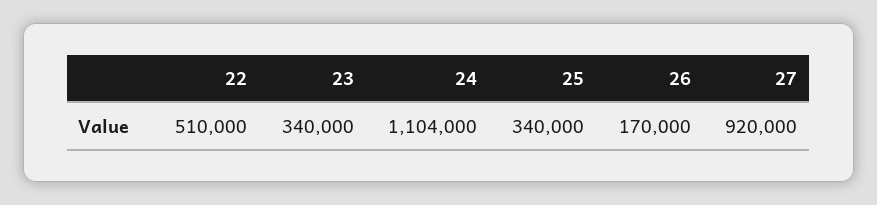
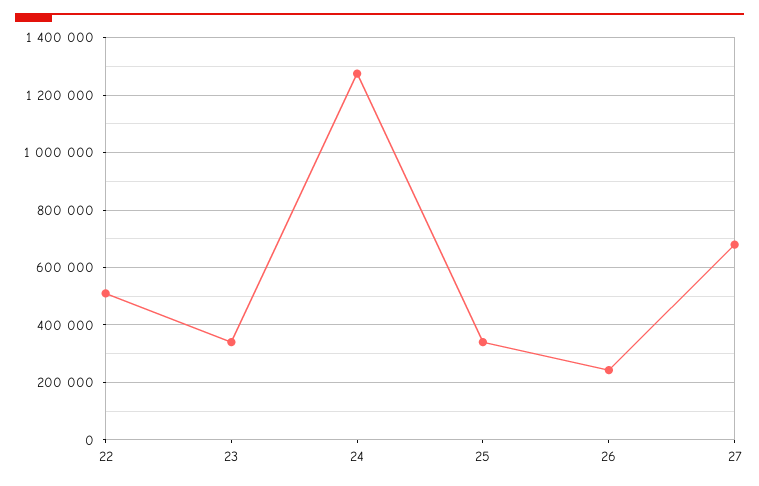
  {
    "22": 510000,
    "23": 340000,
-   "24": 1104000,
+   "24": 1275000,
    "25": 340000,
-   "26": 170000,
+   "26": 250000,
-   "27": 920000
+   "27": 675000
  }

